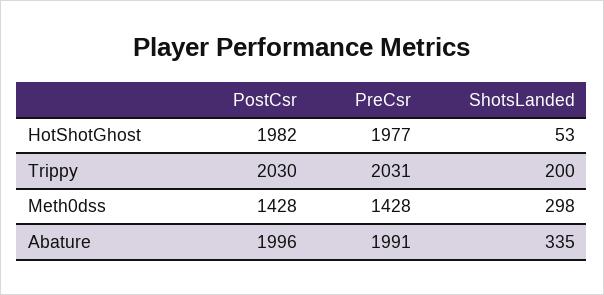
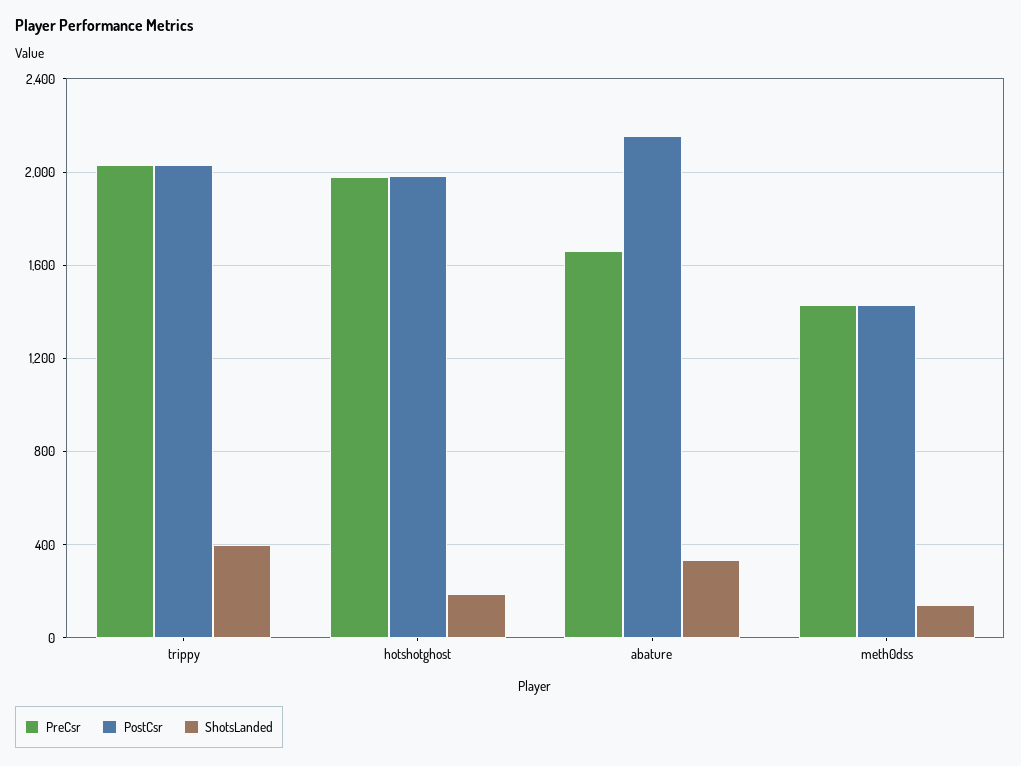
  {
    "PostCsr": {
      "HotShotGhost": 1982,
      "Trippy": 2030,
      "Meth0dss": 1428,
-     "Abature": 1996
+     "Abature": 2150
    },
    "PreCsr": {
      "HotShotGhost": 1977,
      "Trippy": 2031,
      "Meth0dss": 1428,
-     "Abature": 1991
+     "Abature": 1650
    },
    "ShotsLanded": {
-     "HotShotGhost": 53,
+     "HotShotGhost": 200,
-     "Trippy": 200,
+     "Trippy": 400,
-     "Meth0dss": 298,
+     "Meth0dss": 150,
      "Abature": 335
    }
  }

